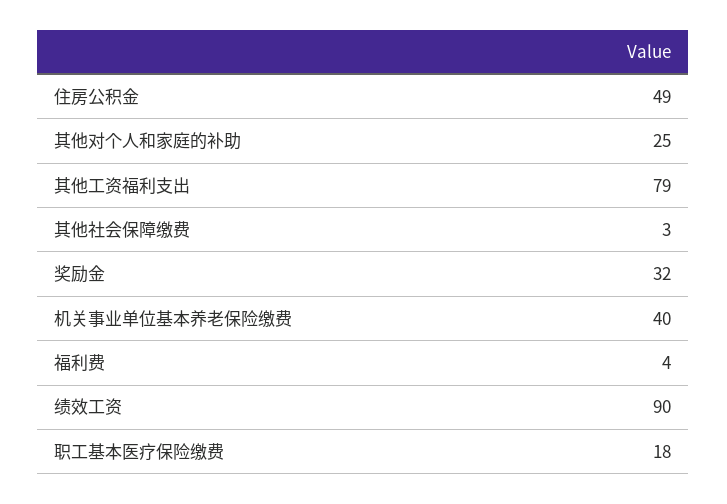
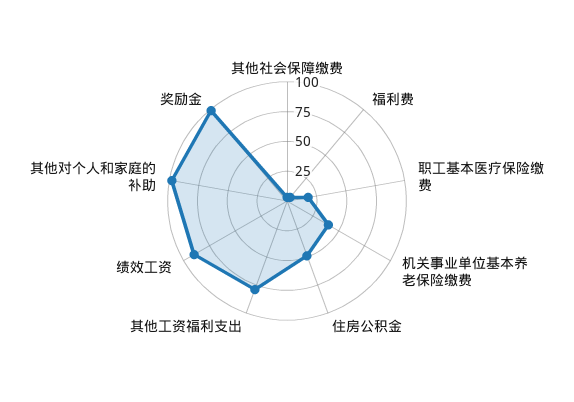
  {
    "住房公积金": 49,
-   "其他对个人和家庭的补助": 25,
+   "其他对个人和家庭的补助": 100,
    "其他工资福利支出": 79,
    "其他社会保障缴费": 3,
-   "奖励金": 32,
+   "奖励金": 100,
    "机关事业单位基本养老保险缴费": 40,
    "福利费": 4,
    "绩效工资": 90,
    "职工基本医疗保险缴费": 18
  }

